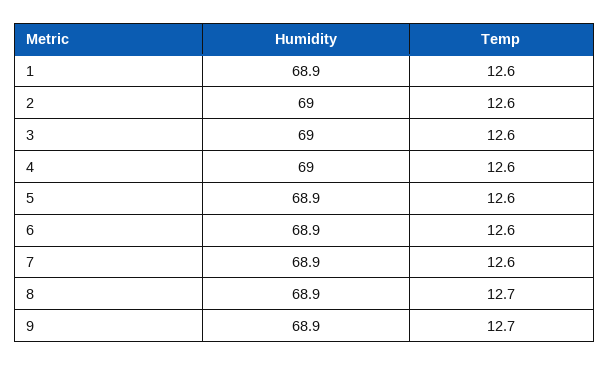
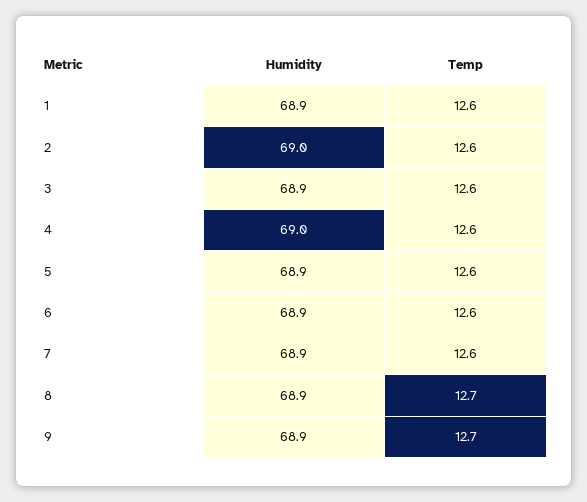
  {
    "Humidity": {
      "1": 68.9,
      "2": 69,
-     "3": 69,
+     "3": 68.9,
      "4": 69,
      "5": 68.9,
      "6": 68.9,
      "7": 68.9,
      "8": 68.9,
      "9": 68.9
    },
    "Temp": {
      "1": 12.6,
      "2": 12.6,
      "3": 12.6,
      "4": 12.6,
      "5": 12.6,
      "6": 12.6,
      "7": 12.6,
      "8": 12.7,
      "9": 12.7
    }
  }

